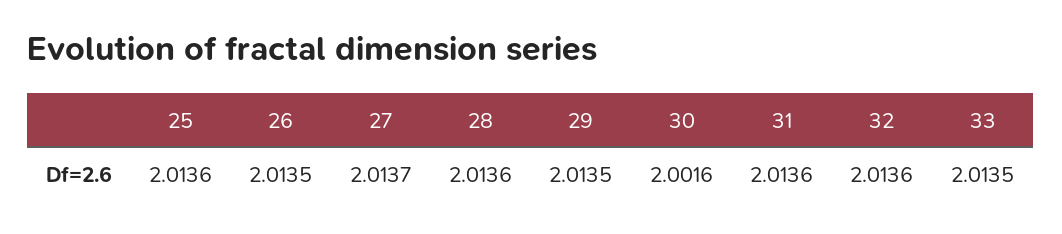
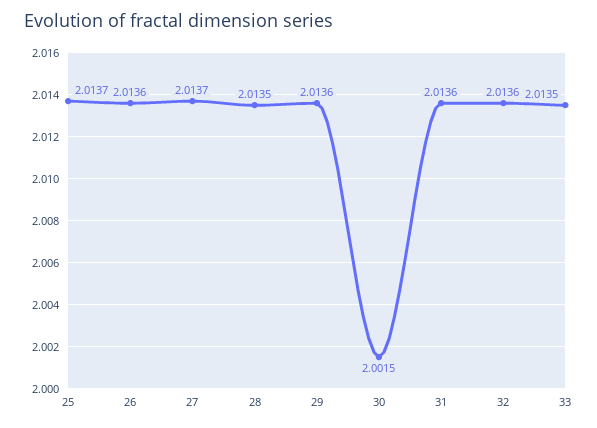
  {
-   "25": 2.0136,
+   "25": 2.0137,
-   "26": 2.0135,
+   "26": 2.0136,
    "27": 2.0137,
-   "28": 2.0136,
+   "28": 2.0135,
-   "29": 2.0135,
+   "29": 2.0136,
-   "30": 2.0016,
+   "30": 2.0015,
    "31": 2.0136,
    "32": 2.0136,
    "33": 2.0135
  }

